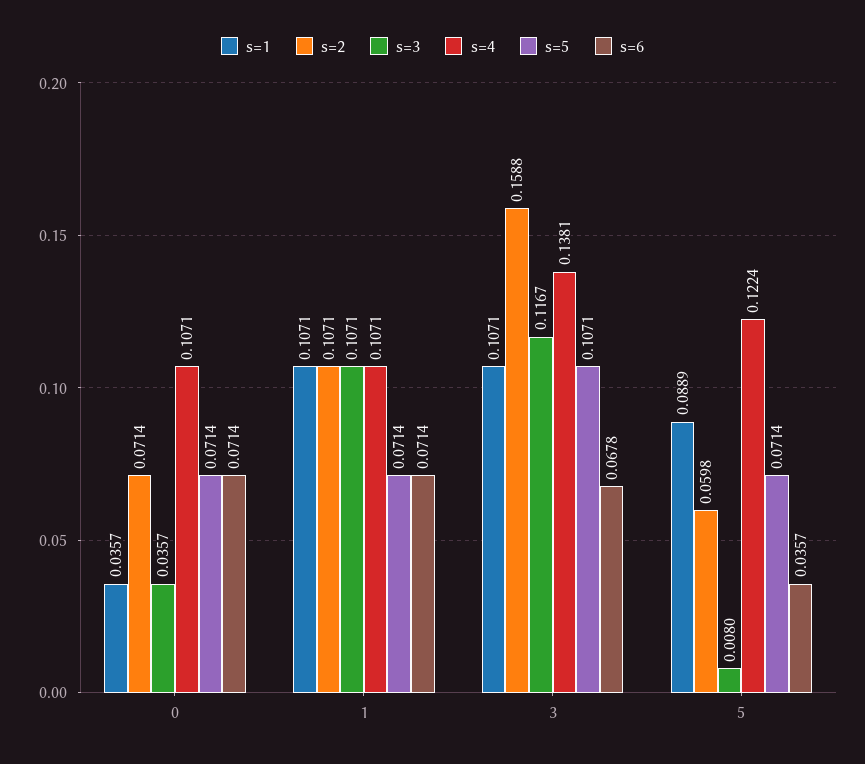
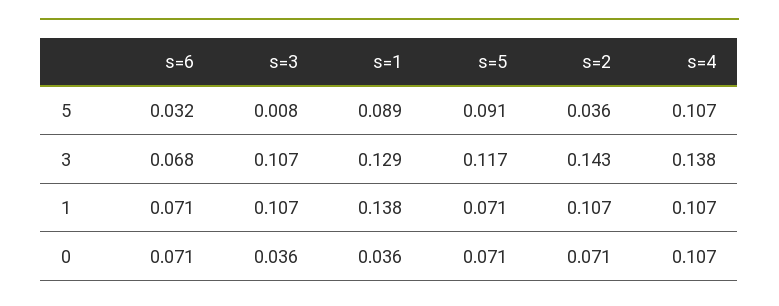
  {
    "s=1": {
      "0": 0.0357,
-     "1": 0.1071,
+     "1": 0.138,
-     "3": 0.1071,
+     "3": 0.129,
      "5": 0.0889
    },
    "s=2": {
      "0": 0.0714,
      "1": 0.1071,
-     "3": 0.1588,
+     "3": 0.143,
-     "5": 0.0598
+     "5": 0.036
    },
    "s=3": {
      "0": 0.0357,
      "1": 0.1071,
-     "3": 0.1167,
+     "3": 0.107,
      "5": 0.008
    },
    "s=4": {
      "0": 0.1071,
      "1": 0.1071,
      "3": 0.1381,
-     "5": 0.1224
+     "5": 0.107
    },
    "s=5": {
      "0": 0.0714,
      "1": 0.0714,
-     "3": 0.1071,
+     "3": 0.117,
-     "5": 0.0714
+     "5": 0.091
    },
    "s=6": {
      "0": 0.0714,
      "1": 0.0714,
      "3": 0.0678,
-     "5": 0.0357
+     "5": 0.032
    }
  }

